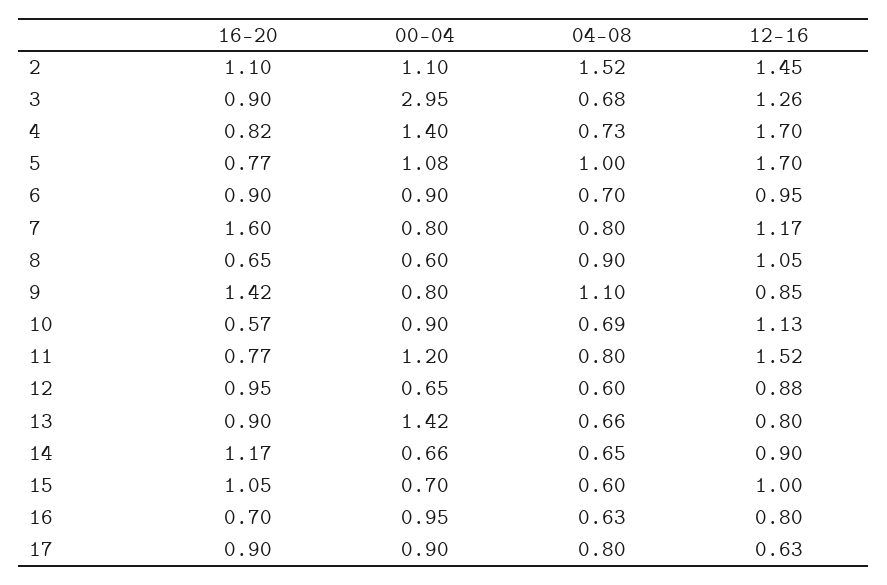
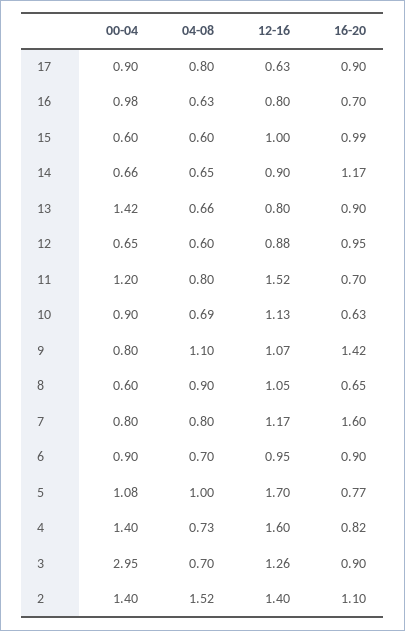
  {
    "16-20": {
      "2": 1.1,
      "3": 0.9,
      "4": 0.82,
      "5": 0.77,
      "6": 0.9,
      "7": 1.6,
      "8": 0.65,
      "9": 1.42,
-     "10": 0.57,
+     "10": 0.63,
-     "11": 0.77,
+     "11": 0.7,
      "12": 0.95,
      "13": 0.9,
      "14": 1.17,
-     "15": 1.05,
+     "15": 0.99,
      "16": 0.7,
      "17": 0.9
    },
    "00-04": {
-     "2": 1.1,
+     "2": 1.4,
      "3": 2.95,
      "4": 1.4,
      "5": 1.08,
      "6": 0.9,
      "7": 0.8,
      "8": 0.6,
      "9": 0.8,
      "10": 0.9,
      "11": 1.2,
      "12": 0.65,
      "13": 1.42,
      "14": 0.66,
-     "15": 0.7,
+     "15": 0.6,
-     "16": 0.95,
+     "16": 0.98,
      "17": 0.9
    },
    "04-08": {
      "2": 1.52,
-     "3": 0.68,
+     "3": 0.7,
      "4": 0.73,
      "5": 1,
      "6": 0.7,
      "7": 0.8,
      "8": 0.9,
      "9": 1.1,
      "10": 0.69,
      "11": 0.8,
      "12": 0.6,
      "13": 0.66,
      "14": 0.65,
      "15": 0.6,
      "16": 0.63,
      "17": 0.8
    },
    "12-16": {
-     "2": 1.45,
+     "2": 1.4,
      "3": 1.26,
-     "4": 1.7,
+     "4": 1.6,
      "5": 1.7,
      "6": 0.95,
      "7": 1.17,
      "8": 1.05,
-     "9": 0.85,
+     "9": 1.07,
      "10": 1.13,
      "11": 1.52,
      "12": 0.88,
      "13": 0.8,
      "14": 0.9,
      "15": 1,
      "16": 0.8,
      "17": 0.63
    }
  }

